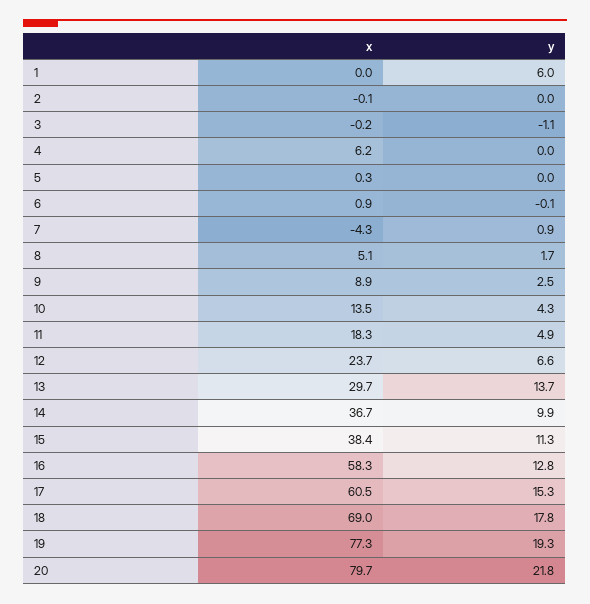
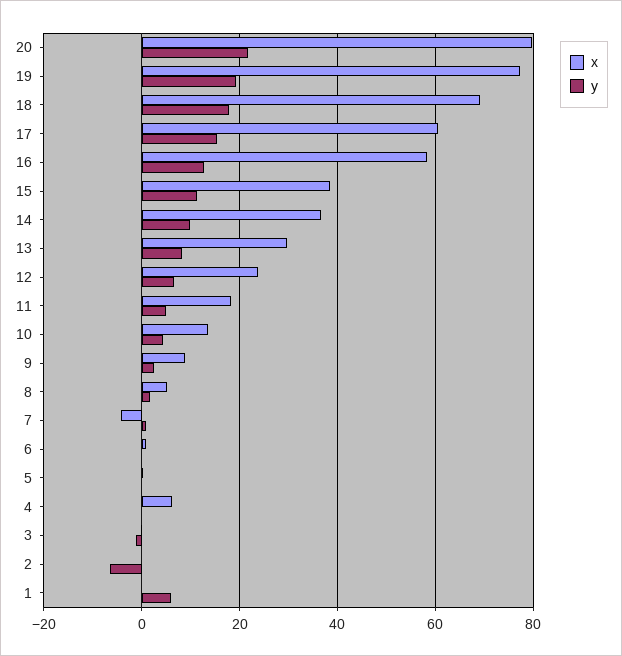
  {
    "x": {
      "1": 0,
      "2": -0.1,
      "3": -0.2,
      "4": 6.2,
      "5": 0.3,
      "6": 0.9,
      "7": -4.3,
      "8": 5.1,
      "9": 8.9,
      "10": 13.5,
      "11": 18.3,
      "12": 23.7,
      "13": 29.7,
      "14": 36.7,
      "15": 38.4,
      "16": 58.3,
      "17": 60.5,
      "18": 69,
      "19": 77.3,
      "20": 79.7
    },
    "y": {
      "1": 6,
-     "2": 0,
+     "2": -6,
      "3": -1.1,
      "4": 0,
      "5": 0,
      "6": -0.1,
      "7": 0.9,
      "8": 1.7,
      "9": 2.5,
      "10": 4.3,
      "11": 4.9,
      "12": 6.6,
-     "13": 13.7,
+     "13": 8,
      "14": 9.9,
      "15": 11.3,
      "16": 12.8,
      "17": 15.3,
      "18": 17.8,
      "19": 19.3,
      "20": 21.8
    }
  }

